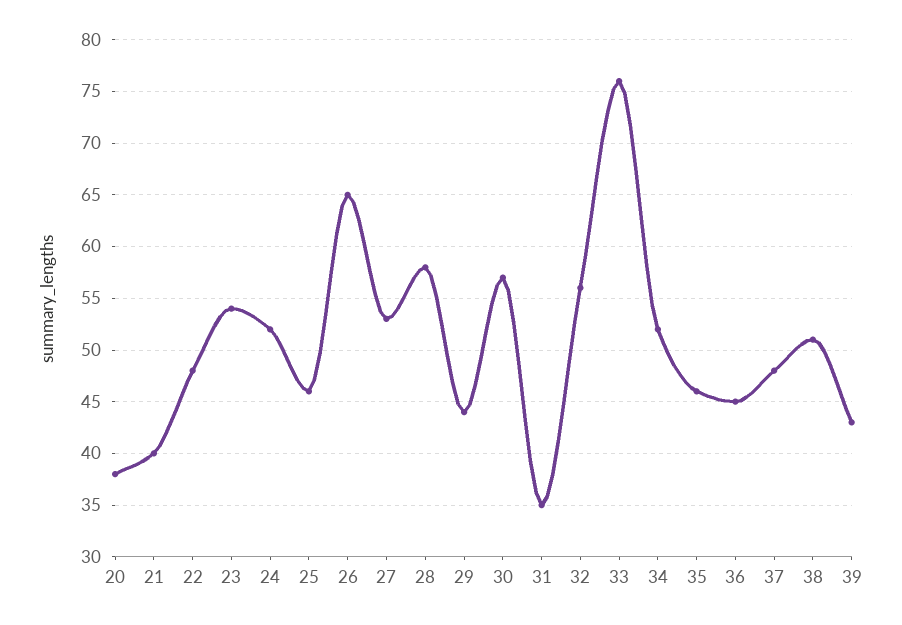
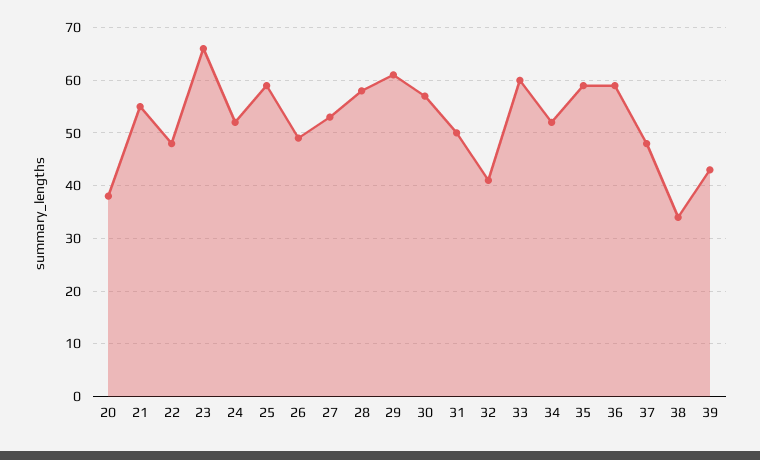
  {
    "20": 38,
-   "21": 40,
+   "21": 55,
    "22": 48,
-   "23": 54,
+   "23": 65,
    "24": 52,
-   "25": 46,
+   "25": 60,
-   "26": 65,
+   "26": 50,
    "27": 53,
    "28": 58,
-   "29": 44,
+   "29": 60,
    "30": 57,
-   "31": 35,
+   "31": 50,
-   "32": 56,
+   "32": 40,
-   "33": 76,
+   "33": 60,
    "34": 52,
-   "35": 46,
+   "35": 60,
-   "36": 45,
+   "36": 60,
    "37": 48,
-   "38": 51,
+   "38": 35,
    "39": 43
  }

